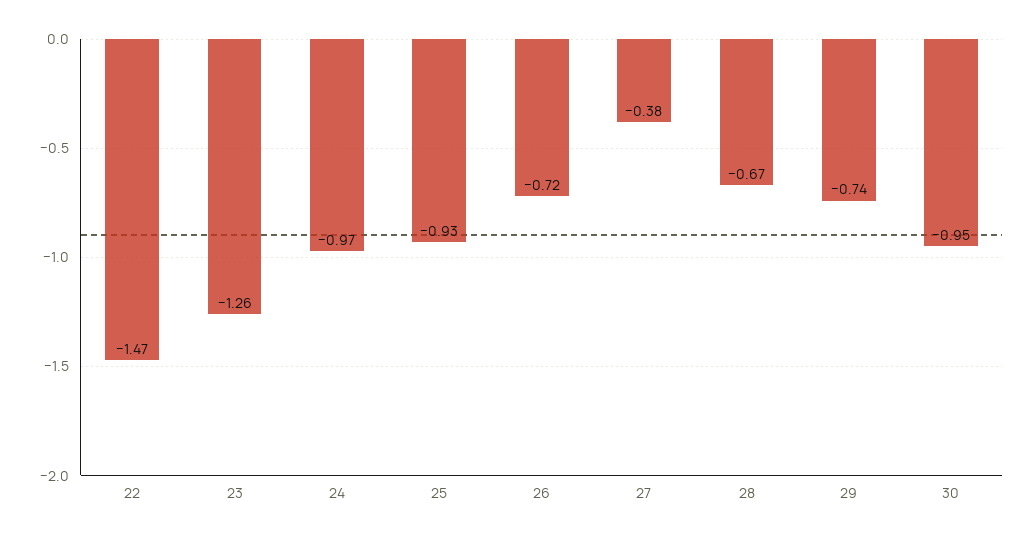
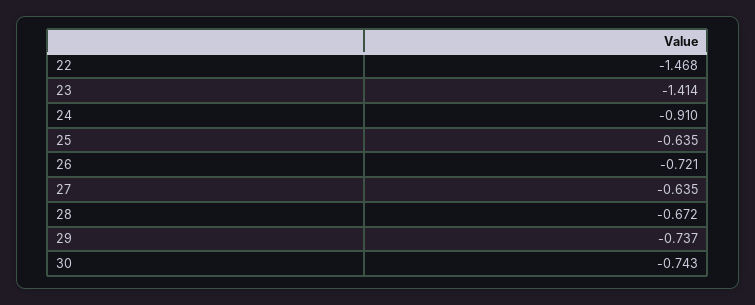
  {
    "22": -1.468,
-   "23": -1.26,
+   "23": -1.414,
-   "24": -0.97,
+   "24": -0.91,
-   "25": -0.93,
+   "25": -0.635,
    "26": -0.721,
-   "27": -0.38,
+   "27": -0.635,
    "28": -0.672,
    "29": -0.737,
-   "30": -0.95
+   "30": -0.743
  }

